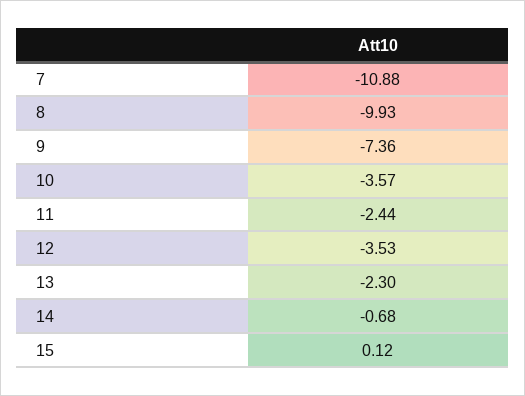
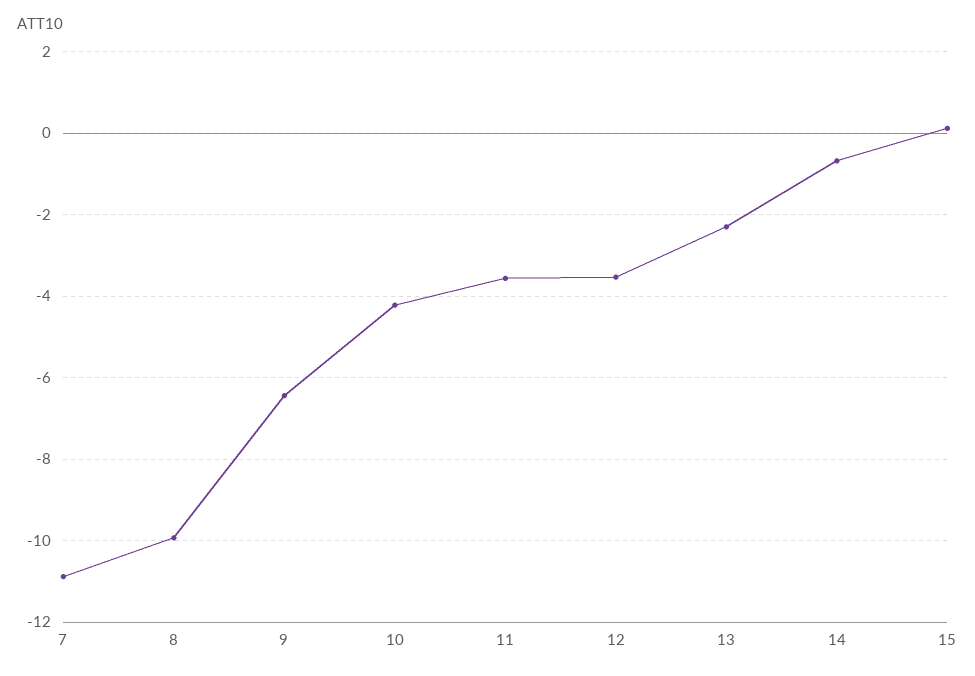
  {
    "7": -10.88,
    "8": -9.93,
-   "9": -7.36,
+   "9": -6.4,
-   "10": -3.57,
+   "10": -4.2,
-   "11": -2.44,
+   "11": -3.6,
    "12": -3.53,
    "13": -2.3,
    "14": -0.68,
    "15": 0.12
  }

